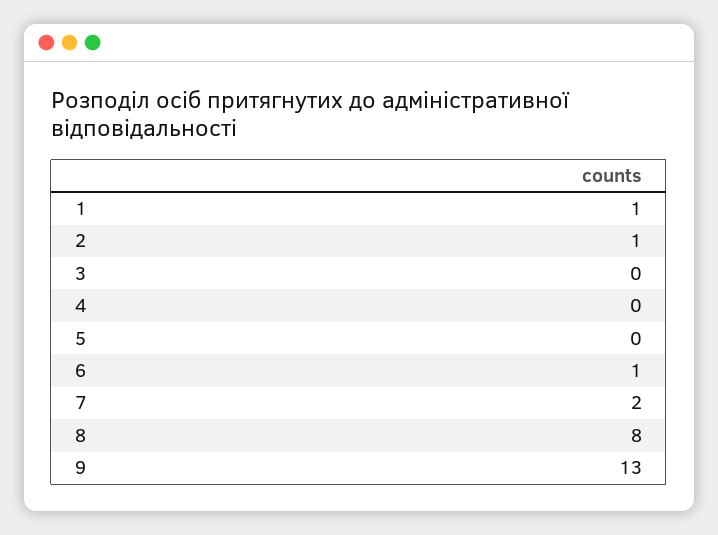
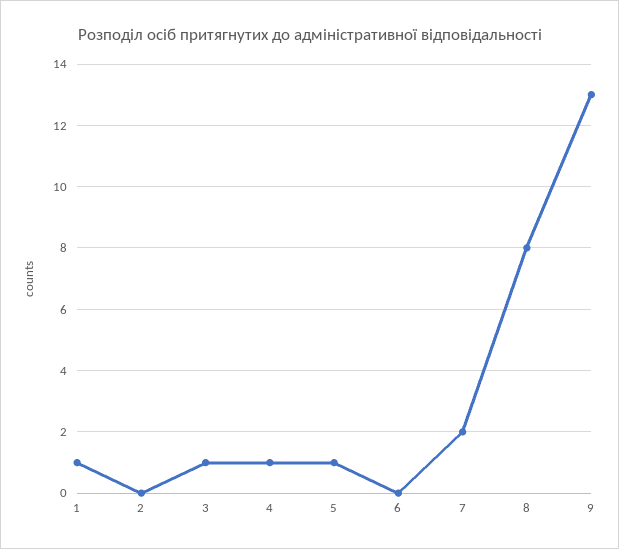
  {
    "1": 1,
-   "2": 1,
+   "2": 0,
-   "3": 0,
+   "3": 1,
-   "4": 0,
+   "4": 1,
-   "5": 0,
+   "5": 1,
-   "6": 1,
+   "6": 0,
    "7": 2,
    "8": 8,
    "9": 13
  }

